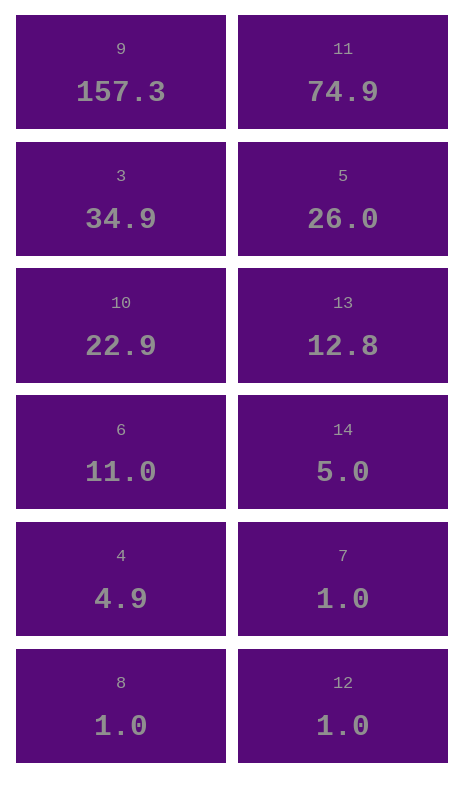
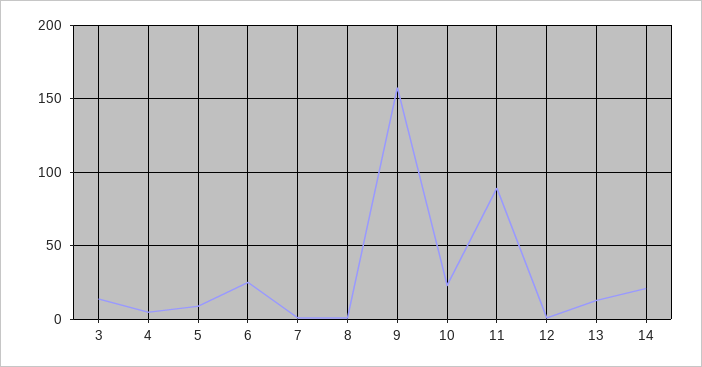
  {
    "9": 157.3,
-   "11": 74.9,
+   "11": 90,
-   "3": 34.9,
+   "3": 15,
-   "5": 26,
+   "5": 10,
    "10": 22.9,
    "13": 12.8,
-   "6": 11,
+   "6": 25,
-   "14": 5,
+   "14": 20,
    "4": 4.9,
    "7": 1,
    "8": 1,
    "12": 1
  }

